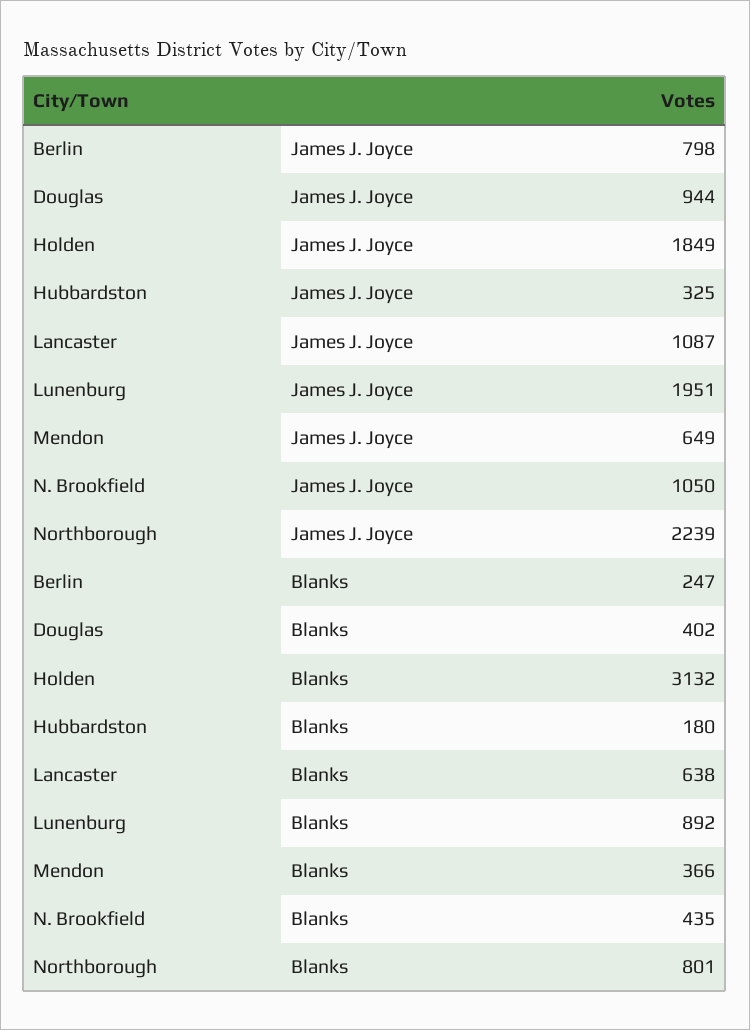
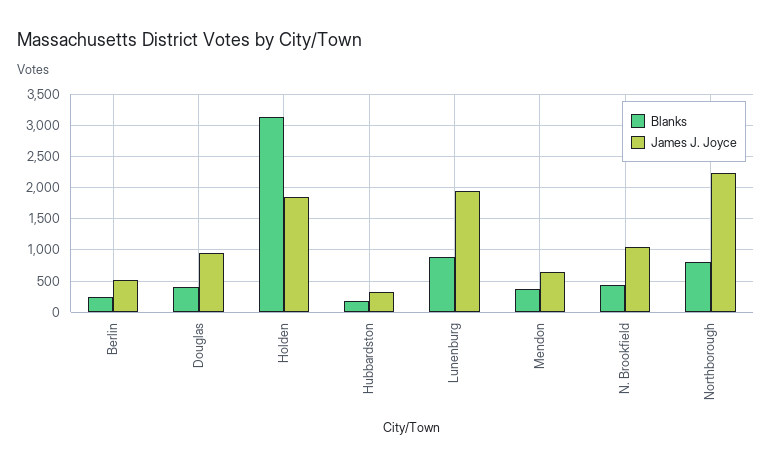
  {
    "James J. Joyce": {
-     "Berlin": 798,
+     "Berlin": 500,
      "Douglas": 944,
      "Holden": 1849,
      "Hubbardston": 325,
-     "Lancaster": 1087,
      "Lunenburg": 1951,
      "Mendon": 649,
      "N. Brookfield": 1050,
      "Northborough": 2239
    },
    "Blanks": {
      "Berlin": 247,
      "Douglas": 402,
      "Holden": 3132,
      "Hubbardston": 180,
-     "Lancaster": 638,
      "Lunenburg": 892,
      "Mendon": 366,
      "N. Brookfield": 435,
      "Northborough": 801
    }
  }

